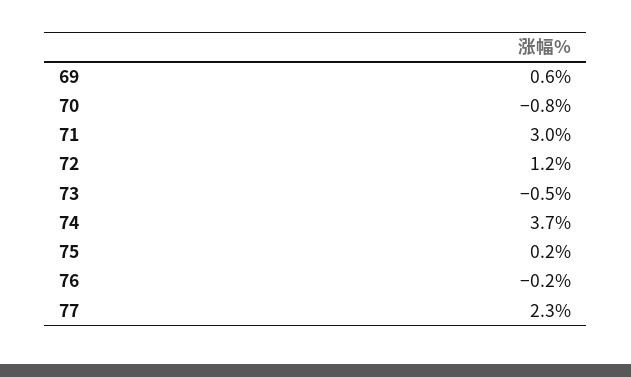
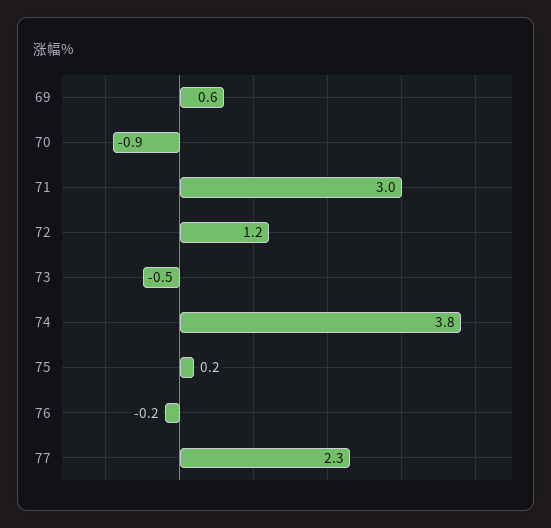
  {
    "69": 0.6,
-   "70": -0.8,
+   "70": -0.9,
    "71": 3,
    "72": 1.2,
    "73": -0.5,
-   "74": 3.7,
+   "74": 3.8,
    "75": 0.2,
    "76": -0.2,
    "77": 2.3
  }

